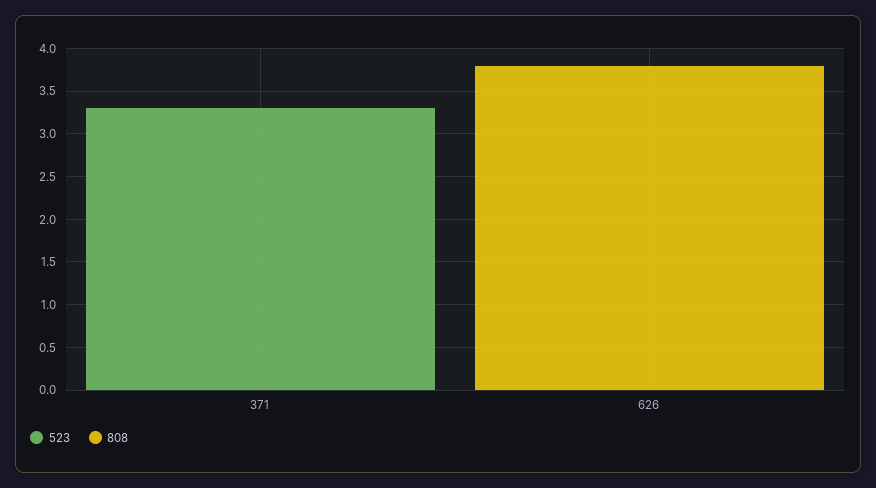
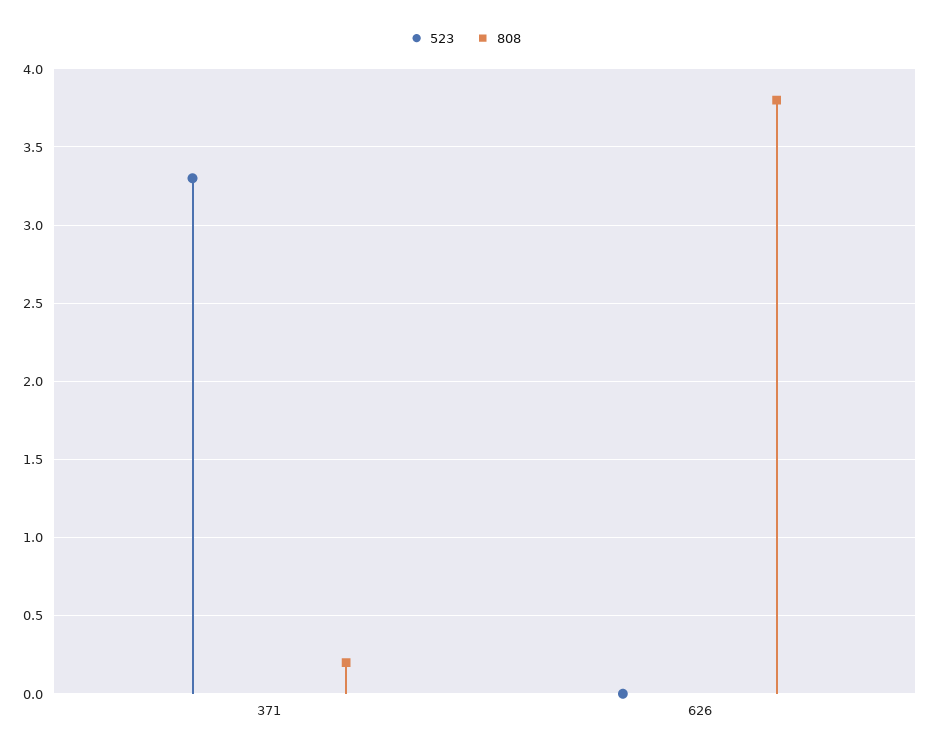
  {
    "523": {
      "371": 3.3,
      "626": 0
    },
    "808": {
-     "371": 0,
+     "371": 0.2,
      "626": 3.8
    }
  }

